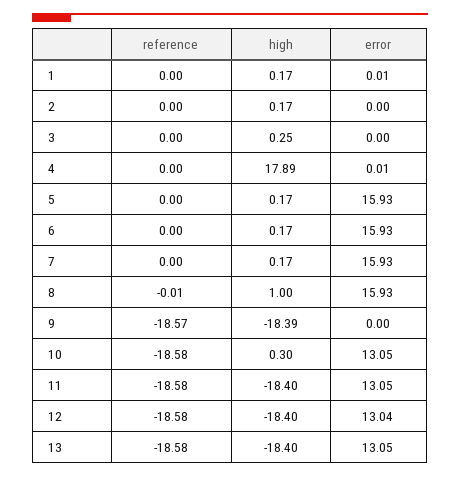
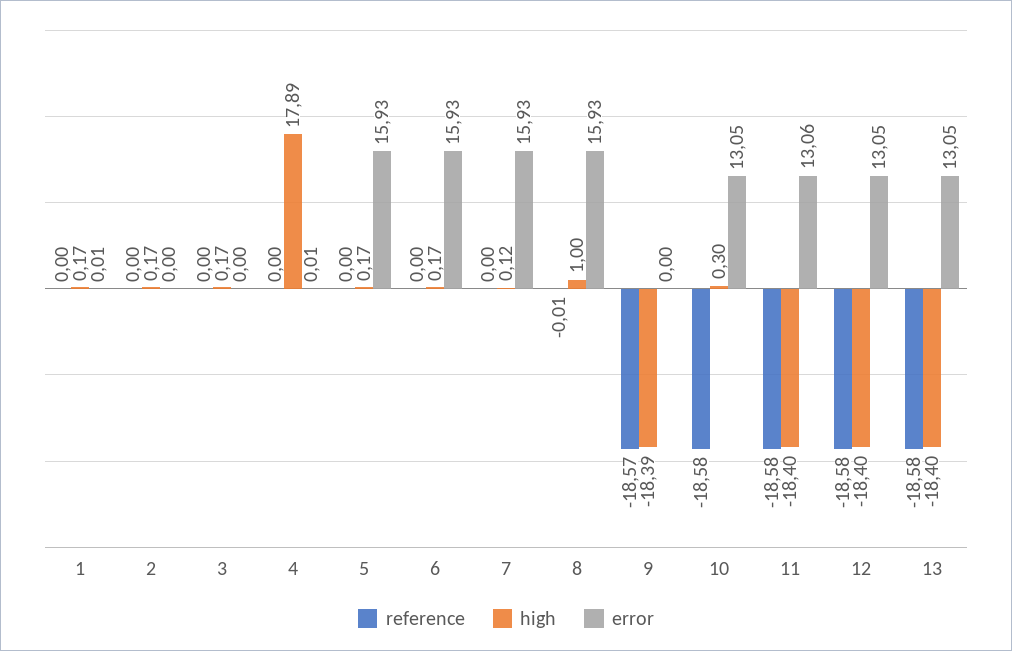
  {
    "reference": {
      "1": 0,
      "2": 0,
      "3": 0,
      "4": 0,
      "5": 0,
      "6": 0,
      "7": 0,
      "8": -0.01,
      "9": -18.57,
      "10": -18.58,
      "11": -18.58,
      "12": -18.58,
      "13": -18.58
    },
    "high": {
      "1": 0.17,
      "2": 0.17,
-     "3": 0.25,
+     "3": 0.17,
      "4": 17.89,
      "5": 0.17,
      "6": 0.17,
-     "7": 0.17,
+     "7": 0.12,
      "8": 1,
      "9": -18.39,
      "10": 0.3,
      "11": -18.4,
      "12": -18.4,
      "13": -18.4
    },
    "error": {
      "1": 0.01,
      "2": 0,
      "3": 0,
      "4": 0.01,
      "5": 15.93,
      "6": 15.93,
      "7": 15.93,
      "8": 15.93,
      "9": 0,
      "10": 13.05,
-     "11": 13.05,
+     "11": 13.06,
-     "12": 13.04,
+     "12": 13.05,
      "13": 13.05
    }
  }

